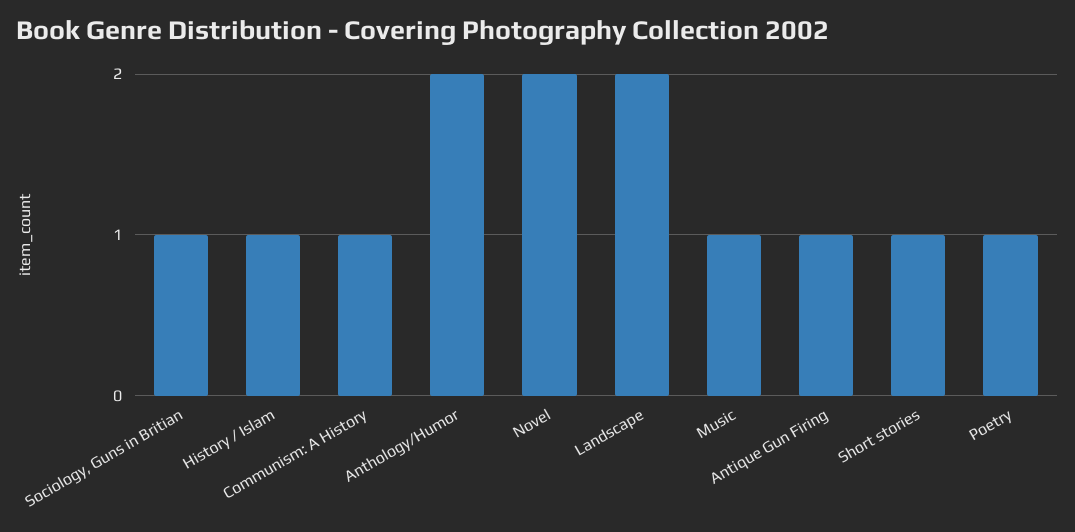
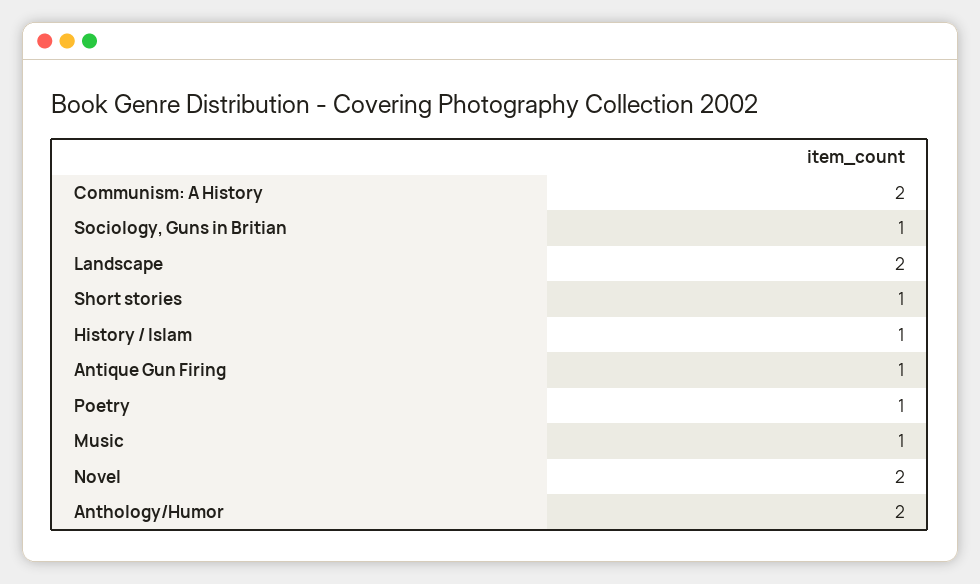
  {
    "Sociology, Guns in Britian": 1,
    "History / Islam": 1,
-   "Communism: A History": 1,
+   "Communism: A History": 2,
    "Anthology/Humor": 2,
    "Novel": 2,
    "Landscape": 2,
    "Music": 1,
    "Antique Gun Firing": 1,
    "Short stories": 1,
    "Poetry": 1
  }

